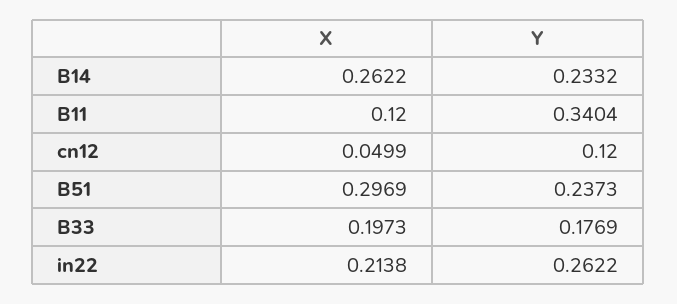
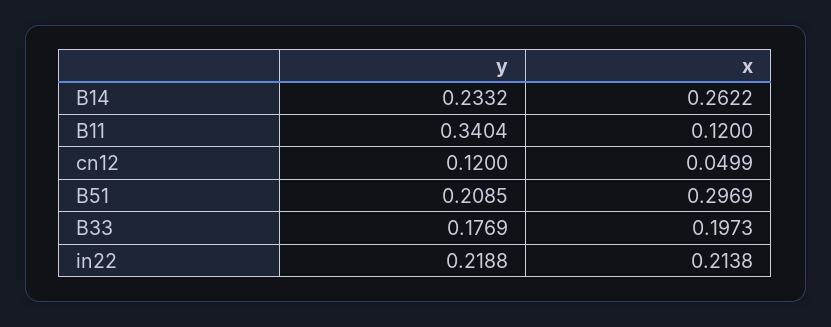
  {
    "X": {
      "B14": 0.2622,
      "B11": 0.12,
      "cn12": 0.0499,
      "B51": 0.2969,
      "B33": 0.1973,
      "in22": 0.2138
    },
    "Y": {
      "B14": 0.2332,
      "B11": 0.3404,
      "cn12": 0.12,
-     "B51": 0.2373,
+     "B51": 0.2085,
      "B33": 0.1769,
-     "in22": 0.2622
+     "in22": 0.2188
    }
  }

